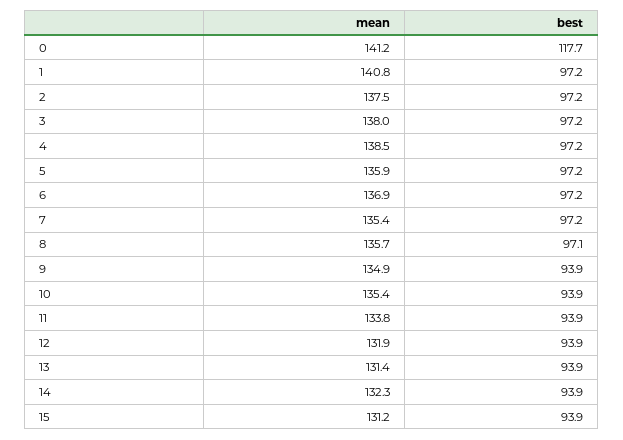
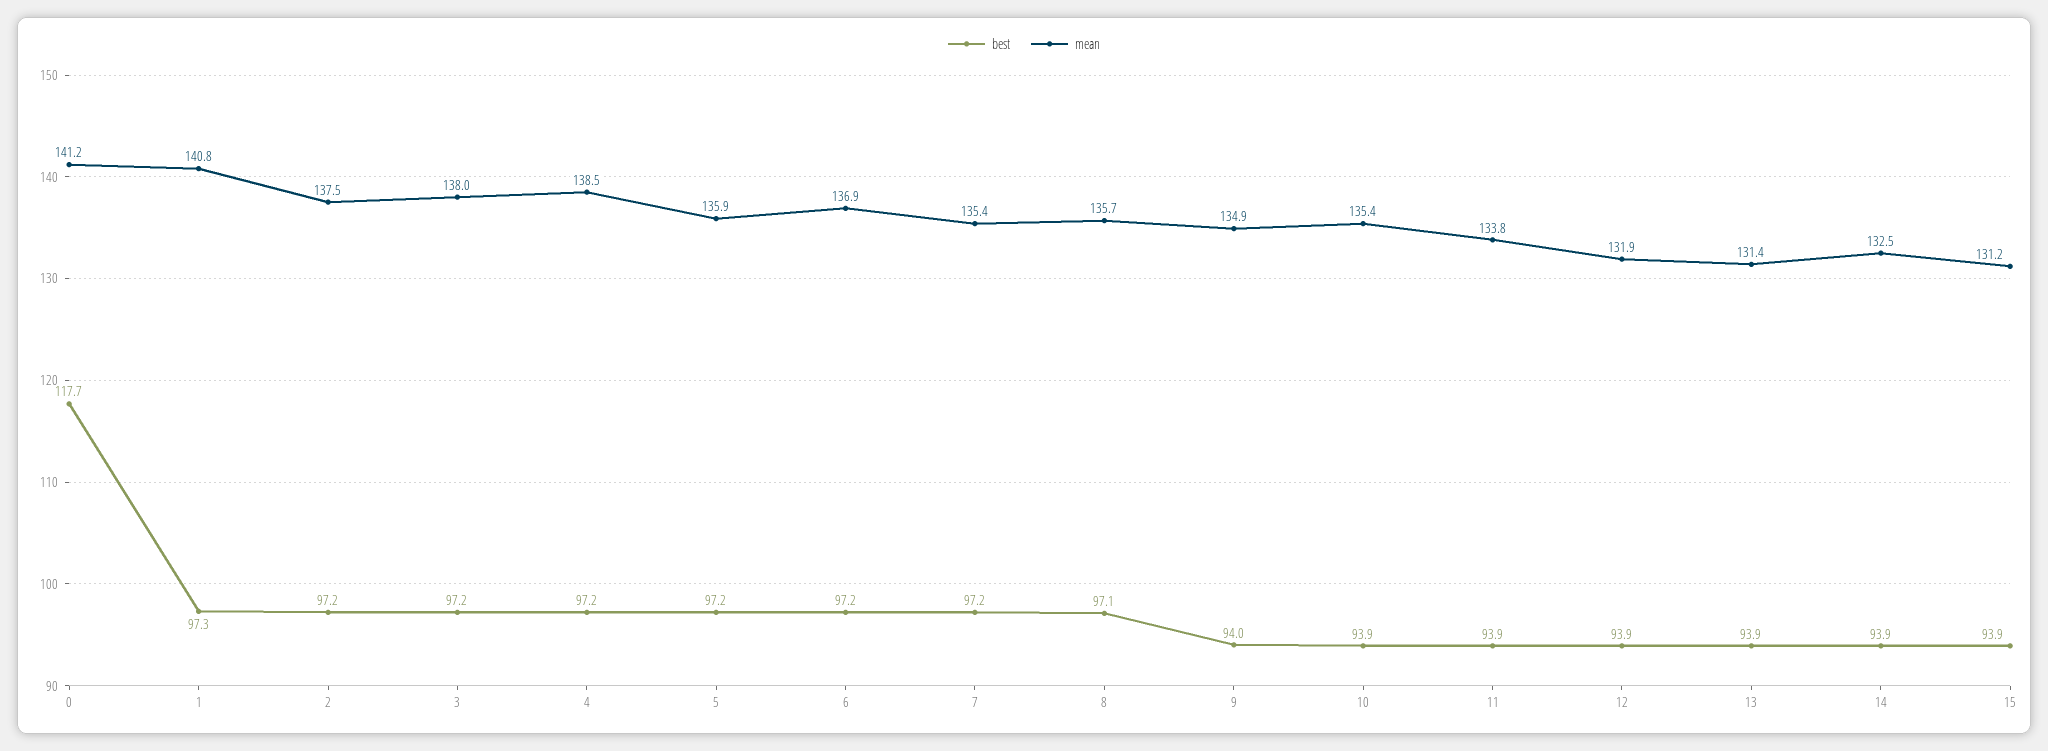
  {
    "mean": {
      "0": 141.2,
      "1": 140.8,
      "2": 137.5,
      "3": 138,
      "4": 138.5,
      "5": 135.9,
      "6": 136.9,
      "7": 135.4,
      "8": 135.7,
      "9": 134.9,
      "10": 135.4,
      "11": 133.8,
      "12": 131.9,
      "13": 131.4,
-     "14": 132.3,
+     "14": 132.5,
      "15": 131.2
    },
    "best": {
      "0": 117.7,
-     "1": 97.2,
+     "1": 97.3,
      "2": 97.2,
      "3": 97.2,
      "4": 97.2,
      "5": 97.2,
      "6": 97.2,
      "7": 97.2,
      "8": 97.1,
-     "9": 93.9,
+     "9": 94,
      "10": 93.9,
      "11": 93.9,
      "12": 93.9,
      "13": 93.9,
      "14": 93.9,
      "15": 93.9
    }
  }

